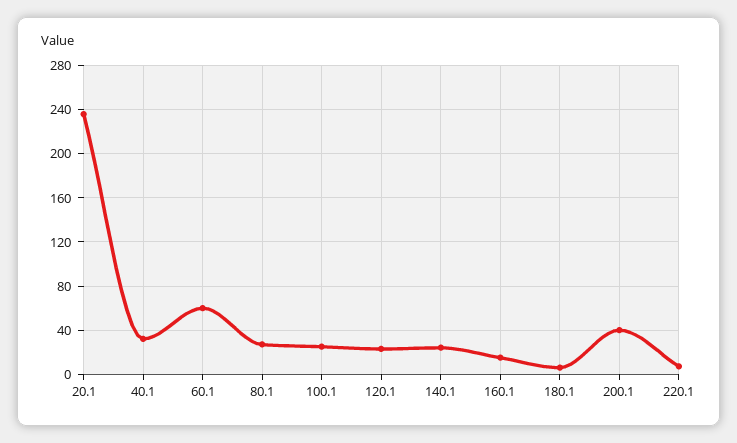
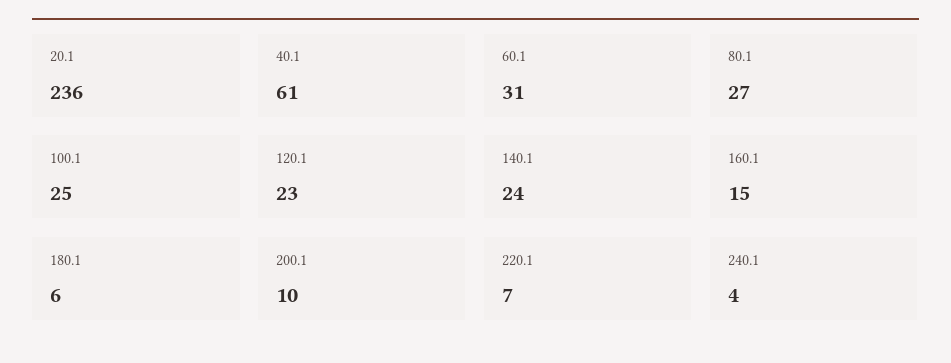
  {
    "20.1": 236,
-   "40.1": 30,
+   "40.1": 61,
-   "60.1": 60,
+   "60.1": 31,
    "80.1": 27,
    "100.1": 25,
    "120.1": 23,
    "140.1": 24,
    "160.1": 15,
    "180.1": 6,
-   "200.1": 40,
+   "200.1": 10,
-   "220.1": 7
+   "220.1": 7,
+   "240.1": 4
  }

